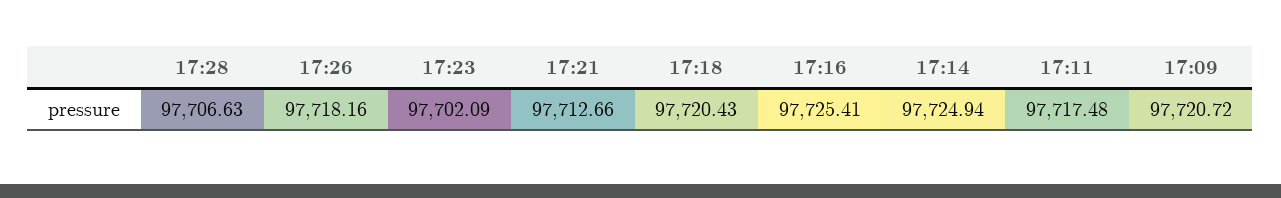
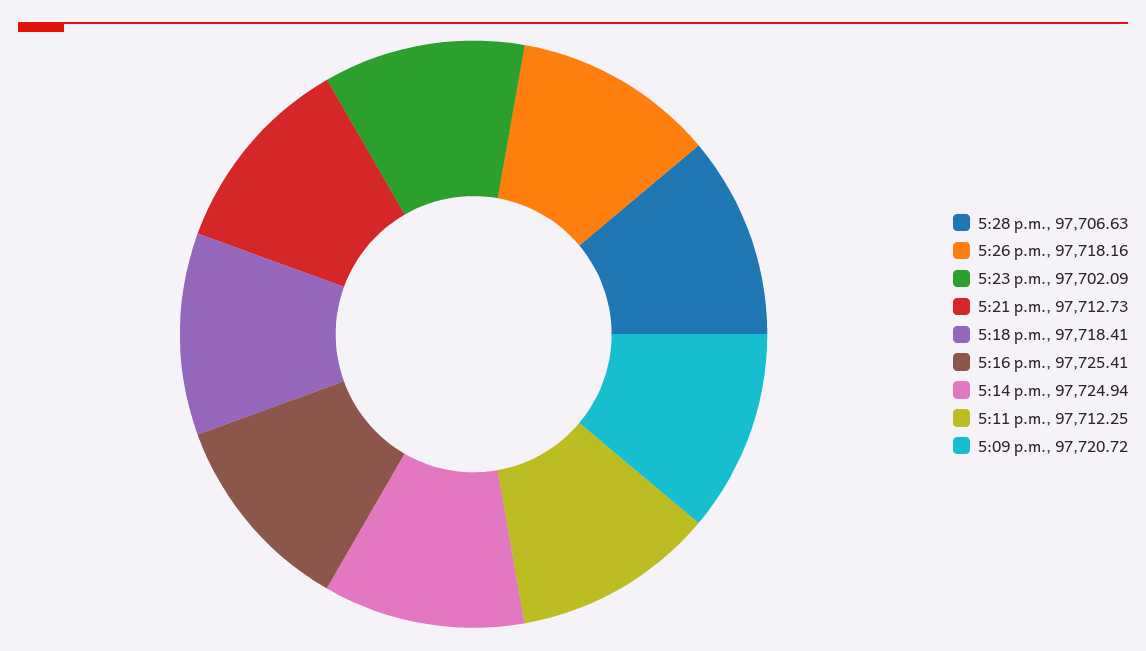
  {
    "17:28": 97706.63,
    "17:26": 97718.16,
    "17:23": 97702.09,
-   "17:21": 97712.66,
+   "17:21": 97712.73,
-   "17:18": 97720.43,
+   "17:18": 97718.41,
    "17:16": 97725.41,
    "17:14": 97724.94,
-   "17:11": 97717.48,
+   "17:11": 97712.25,
    "17:09": 97720.72
  }

